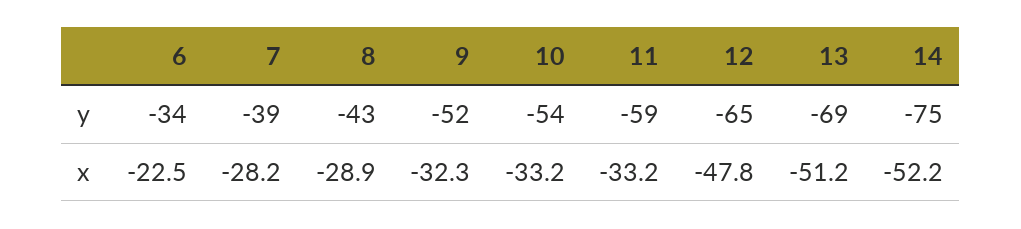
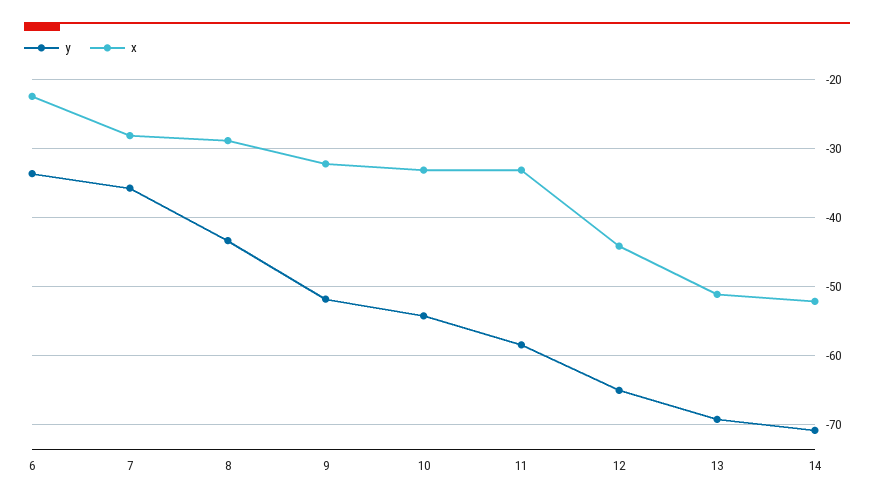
  {
    "y": {
      "6": -34,
-     "7": -39,
+     "7": -36,
      "8": -43,
      "9": -52,
      "10": -54,
      "11": -59,
      "12": -65,
      "13": -69,
-     "14": -75
+     "14": -71
    },
    "x": {
      "6": -22.5,
      "7": -28.2,
      "8": -28.9,
      "9": -32.3,
      "10": -33.2,
      "11": -33.2,
-     "12": -47.8,
+     "12": -44,
      "13": -51.2,
      "14": -52.2
    }
  }

